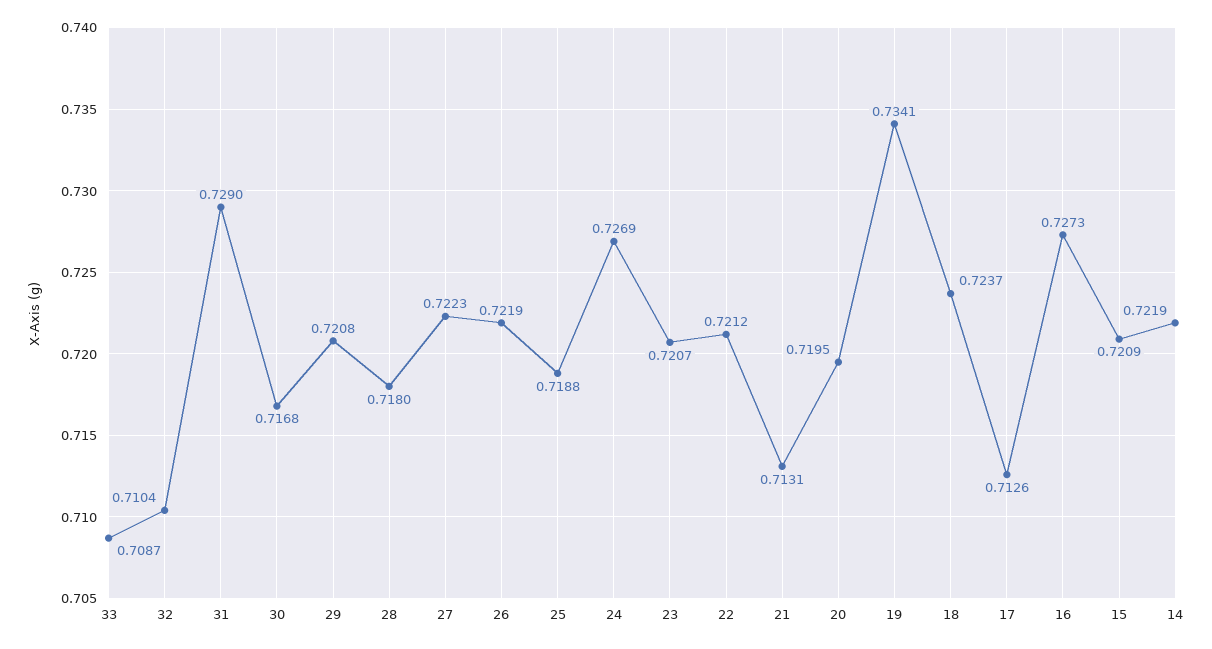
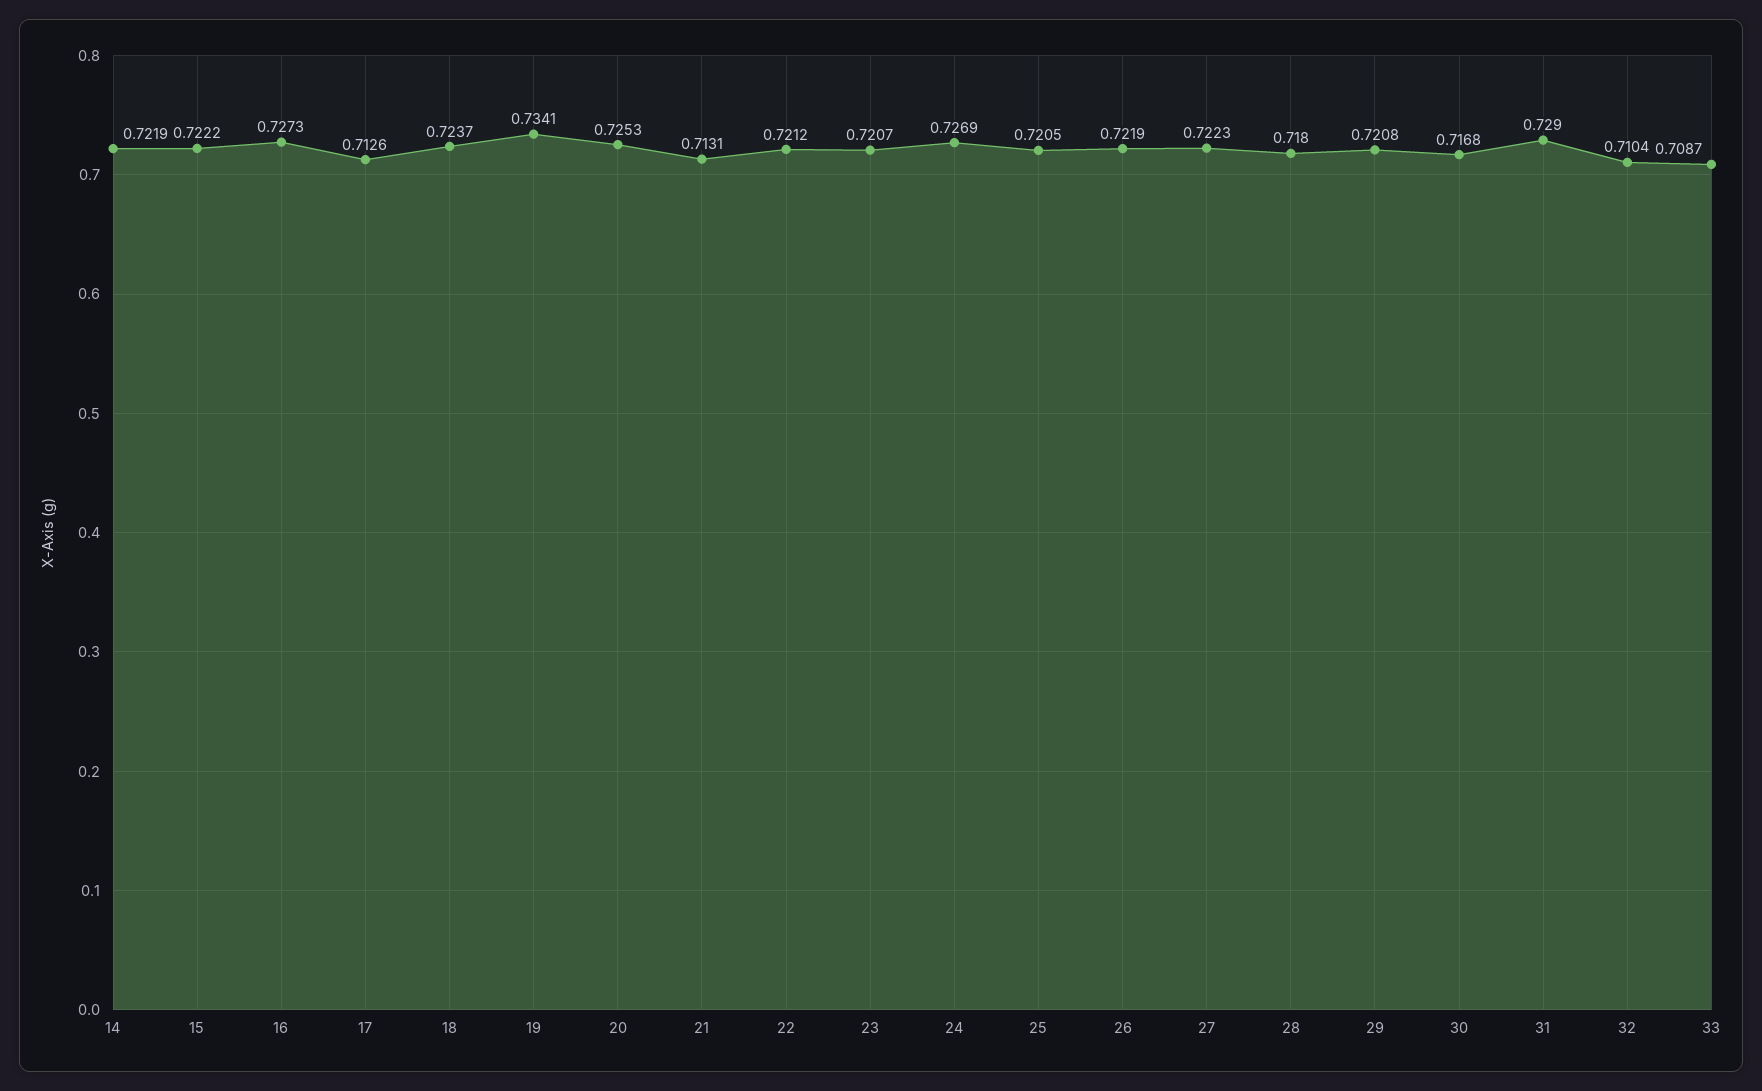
  {
    "33": 0.7087,
    "32": 0.7104,
    "31": 0.729,
    "30": 0.7168,
    "29": 0.7208,
    "28": 0.718,
    "27": 0.7223,
    "26": 0.7219,
-   "25": 0.7188,
+   "25": 0.7205,
    "24": 0.7269,
    "23": 0.7207,
    "22": 0.7212,
    "21": 0.7131,
-   "20": 0.7195,
+   "20": 0.7253,
    "19": 0.7341,
    "18": 0.7237,
    "17": 0.7126,
    "16": 0.7273,
-   "15": 0.7209,
+   "15": 0.7222,
    "14": 0.7219
  }

